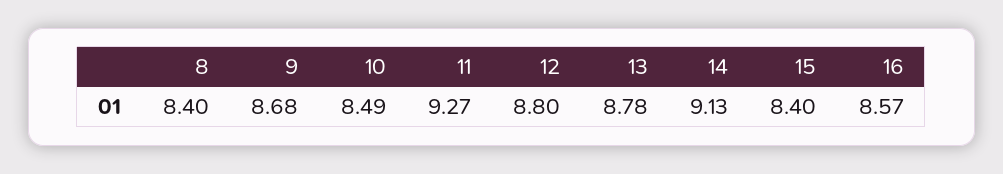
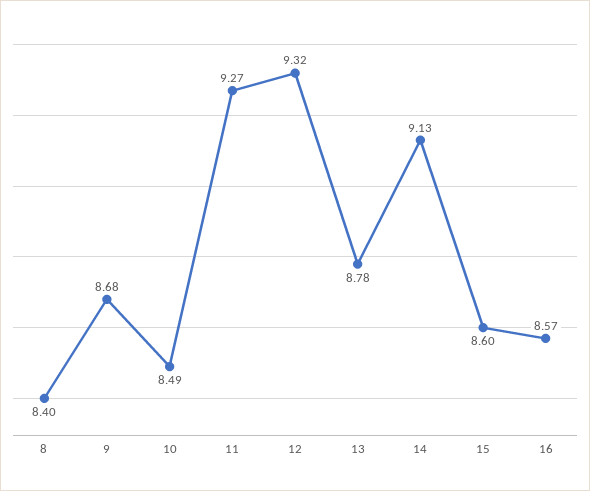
  {
    "8": 8.4,
    "9": 8.68,
    "10": 8.49,
    "11": 9.27,
-   "12": 8.8,
+   "12": 9.32,
    "13": 8.78,
    "14": 9.13,
-   "15": 8.4,
+   "15": 8.6,
    "16": 8.57
  }

